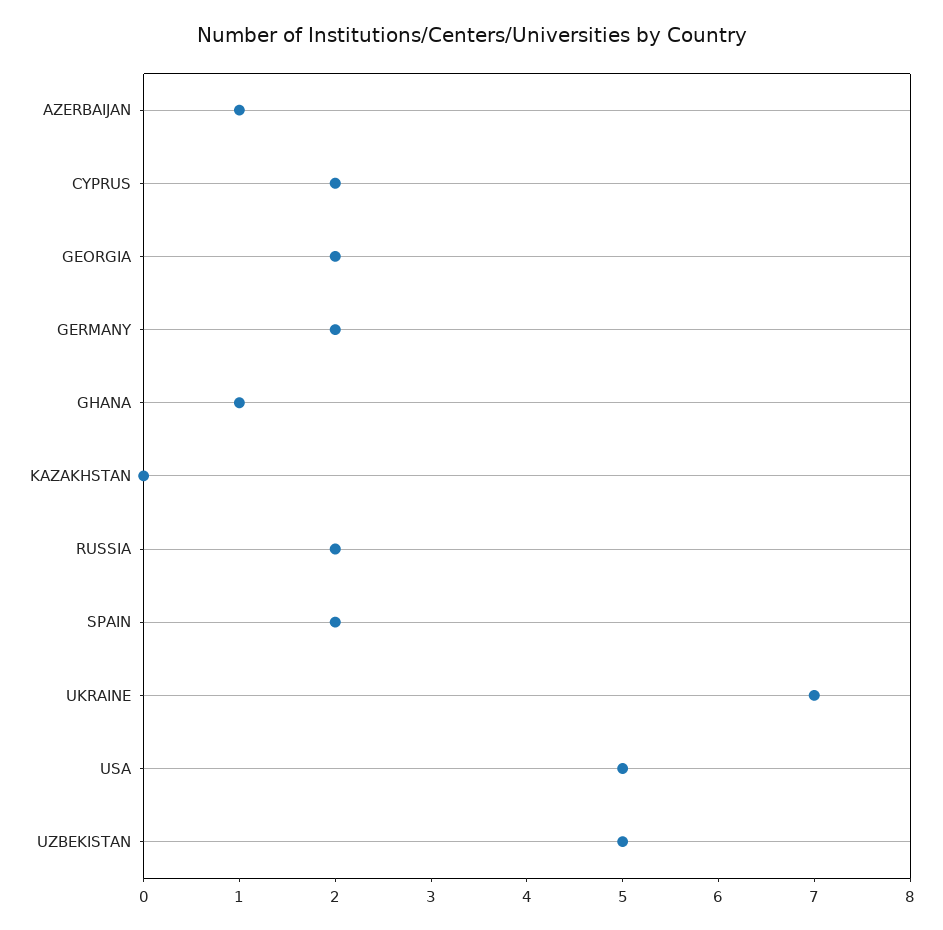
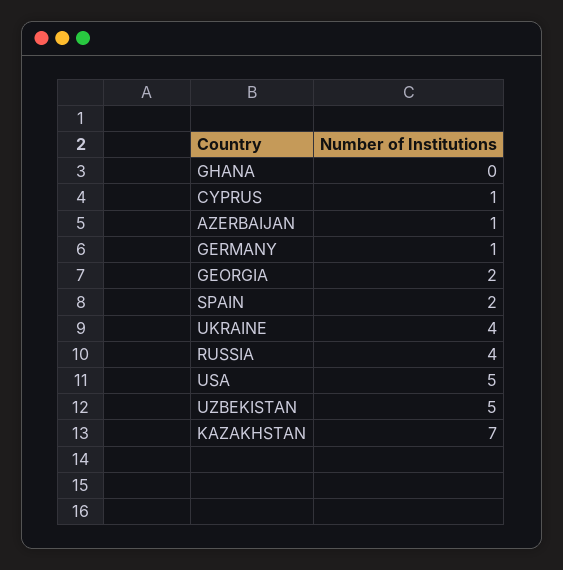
  {
    "AZERBAIJAN": 1,
-   "CYPRUS": 2,
+   "CYPRUS": 1,
    "GEORGIA": 2,
-   "GERMANY": 2,
+   "GERMANY": 1,
-   "GHANA": 1,
+   "GHANA": 0,
-   "KAZAKHSTAN": 0,
+   "KAZAKHSTAN": 7,
-   "RUSSIA": 2,
+   "RUSSIA": 4,
    "SPAIN": 2,
-   "UKRAINE": 7,
+   "UKRAINE": 4,
    "USA": 5,
    "UZBEKISTAN": 5
  }

